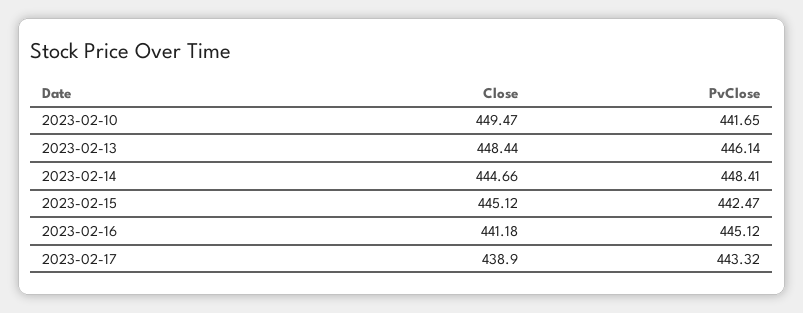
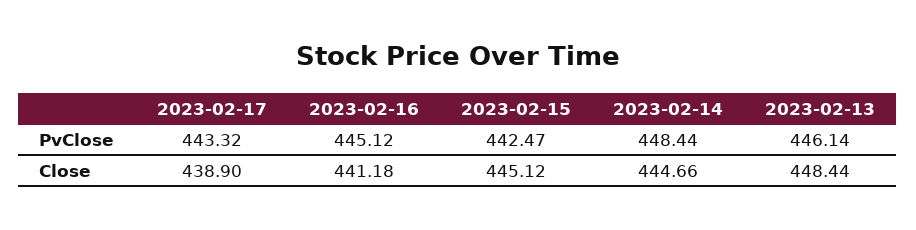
  {
    "Close": {
-     "2023-02-10": 449.47,
      "2023-02-13": 448.44,
      "2023-02-14": 444.66,
      "2023-02-15": 445.12,
      "2023-02-16": 441.18,
      "2023-02-17": 438.9
    },
    "PvClose": {
-     "2023-02-10": 441.65,
      "2023-02-13": 446.14,
-     "2023-02-14": 448.41,
+     "2023-02-14": 448.44,
      "2023-02-15": 442.47,
      "2023-02-16": 445.12,
      "2023-02-17": 443.32
    }
  }

